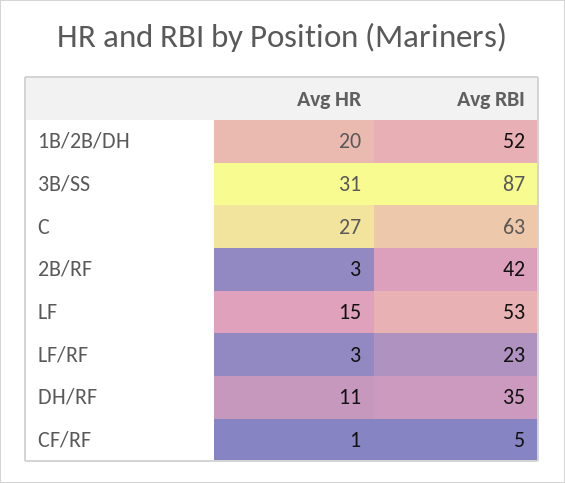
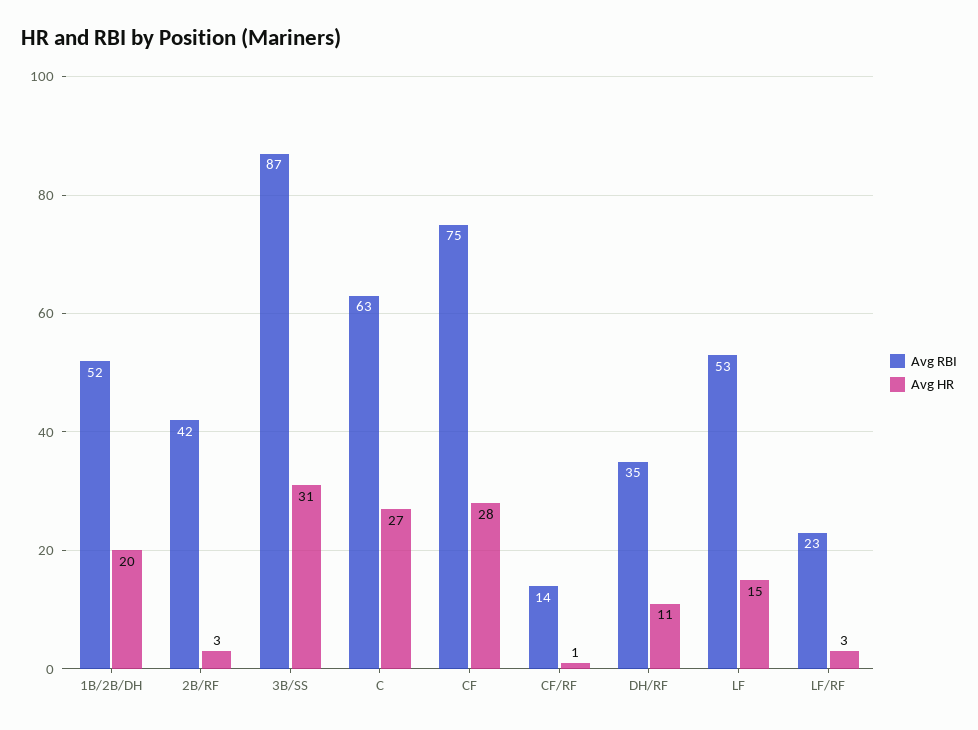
  {
    "Avg HR": {
      "1B/2B/DH": 20,
      "3B/SS": 31,
      "C": 27,
      "2B/RF": 3,
      "LF": 15,
      "LF/RF": 3,
      "DH/RF": 11,
-     "CF/RF": 1
+     "CF/RF": 1,
+     "CF": 28
    },
    "Avg RBI": {
      "1B/2B/DH": 52,
      "3B/SS": 87,
      "C": 63,
      "2B/RF": 42,
      "LF": 53,
      "LF/RF": 23,
      "DH/RF": 35,
-     "CF/RF": 5
+     "CF/RF": 14,
+     "CF": 75
    }
  }

